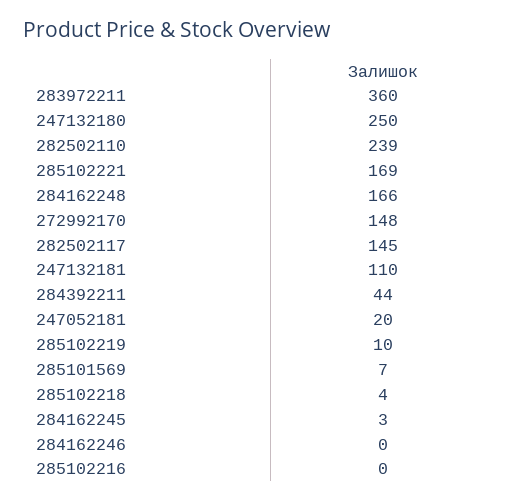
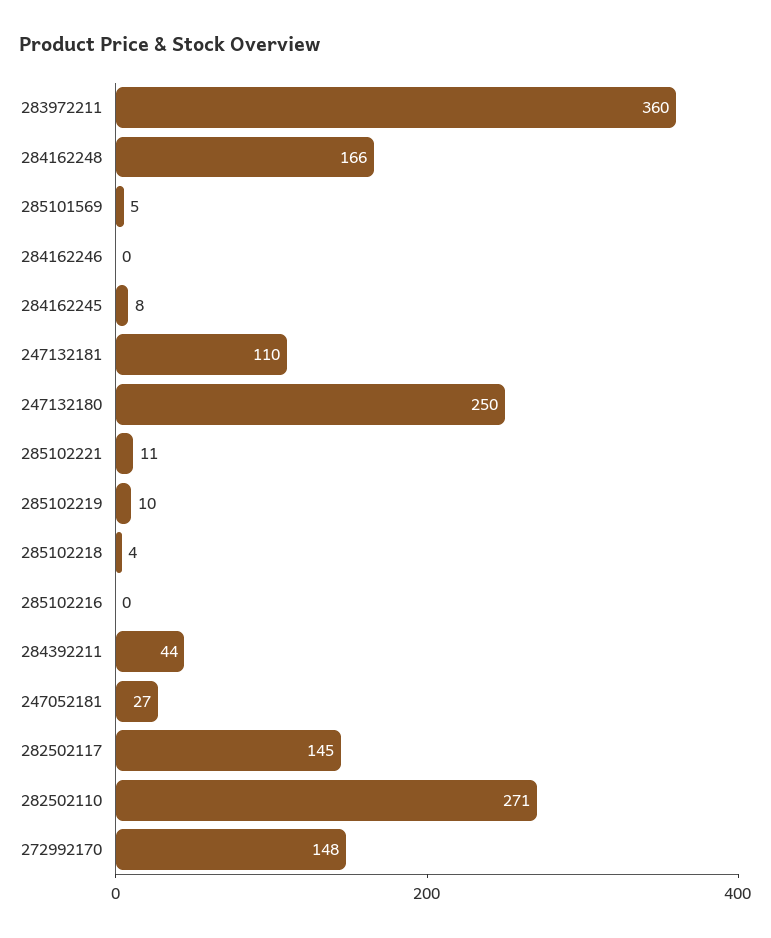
  {
    "283972211": 360,
    "247132180": 250,
-   "282502110": 239,
+   "282502110": 271,
-   "285102221": 169,
+   "285102221": 11,
    "284162248": 166,
    "272992170": 148,
    "282502117": 145,
    "247132181": 110,
    "284392211": 44,
-   "247052181": 20,
+   "247052181": 27,
    "285102219": 10,
-   "285101569": 7,
+   "285101569": 5,
    "285102218": 4,
-   "284162245": 3,
+   "284162245": 8,
    "284162246": 0,
    "285102216": 0
  }

